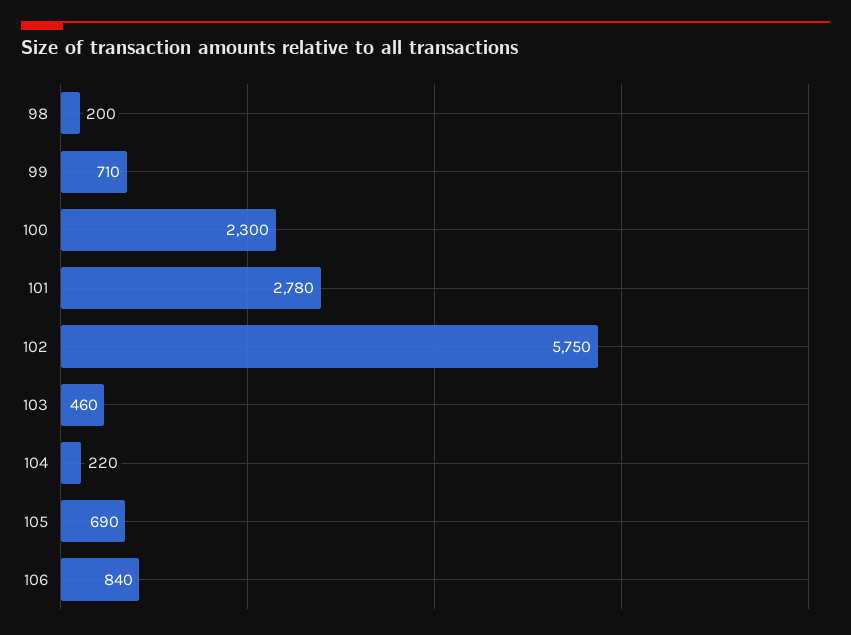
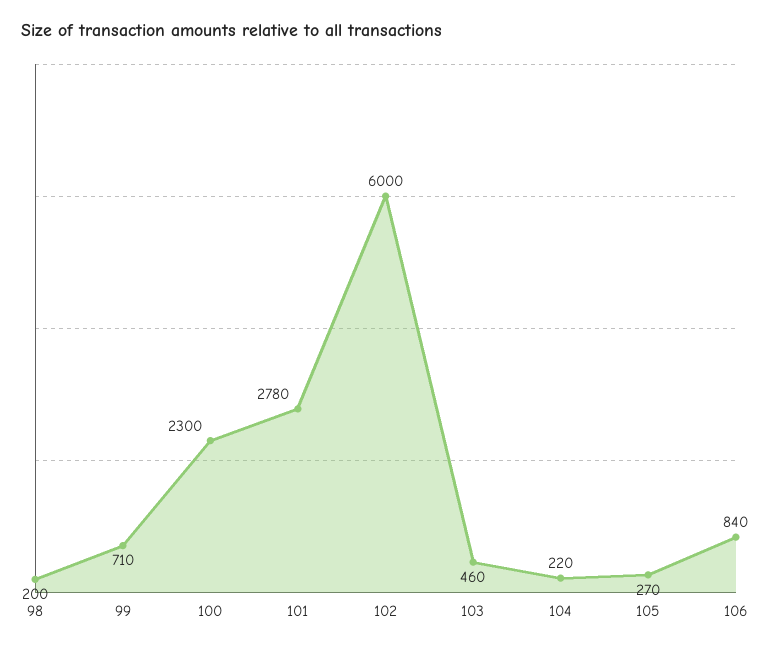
  {
    "98": 200,
    "99": 710,
    "100": 2300,
    "101": 2780,
-   "102": 5750,
+   "102": 6000,
    "103": 460,
    "104": 220,
-   "105": 690,
+   "105": 270,
    "106": 840
  }

